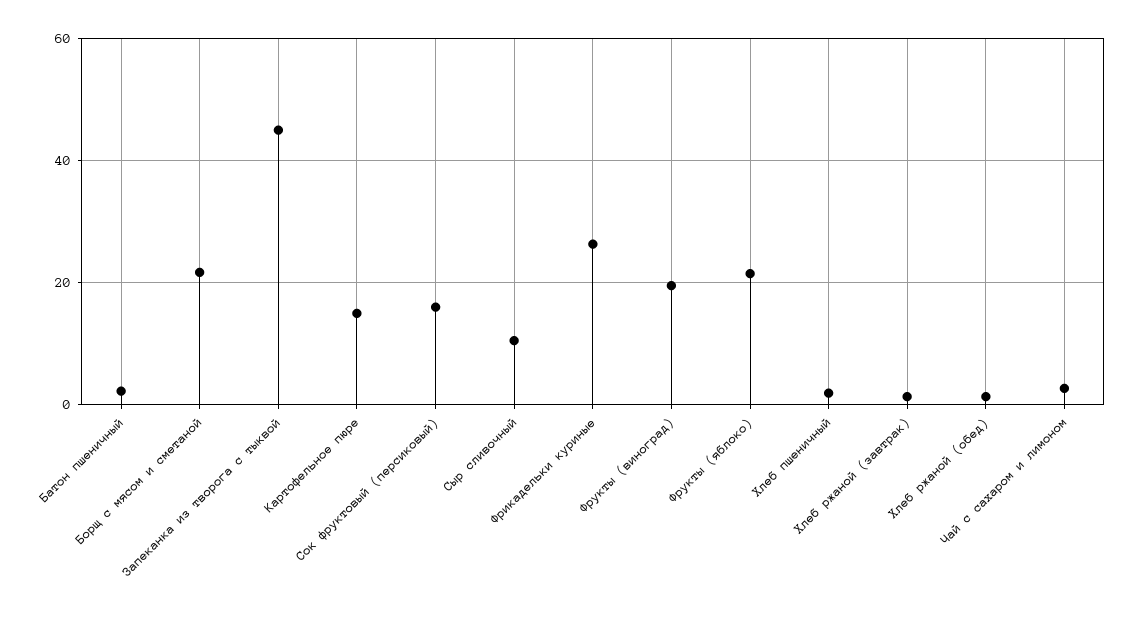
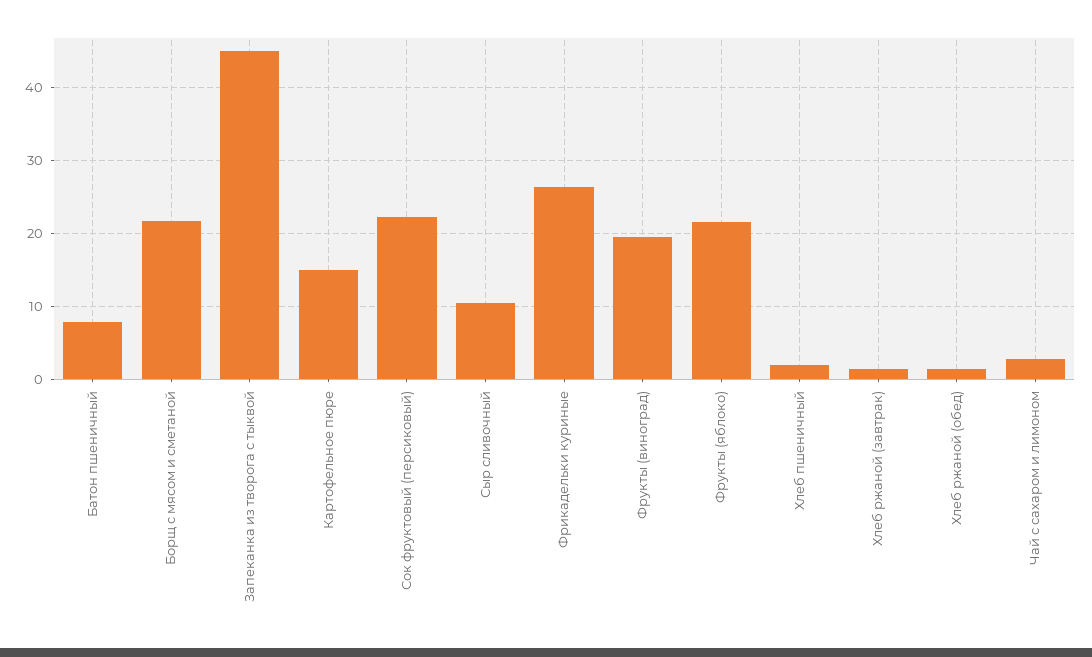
  {
-   "Батон пшеничный": 2,
+   "Батон пшеничный": 8,
    "Борщ с мясом и сметаной": 22,
    "Запеканка из творога с тыквой": 45,
    "Картофельное пюре": 15,
-   "Сок фруктовый (персиковый)": 16,
+   "Сок фруктовый (персиковый)": 22,
    "Сыр сливочный": 11,
    "Фрикадельки куриные": 26,
    "Фрукты (виноград)": 20,
    "Фрукты (яблоко)": 22,
    "Хлеб пшеничный": 2,
    "Хлеб ржаной (завтрак)": 1,
    "Хлеб ржаной (обед)": 1,
    "Чай с сахаром и лимоном": 3
  }

